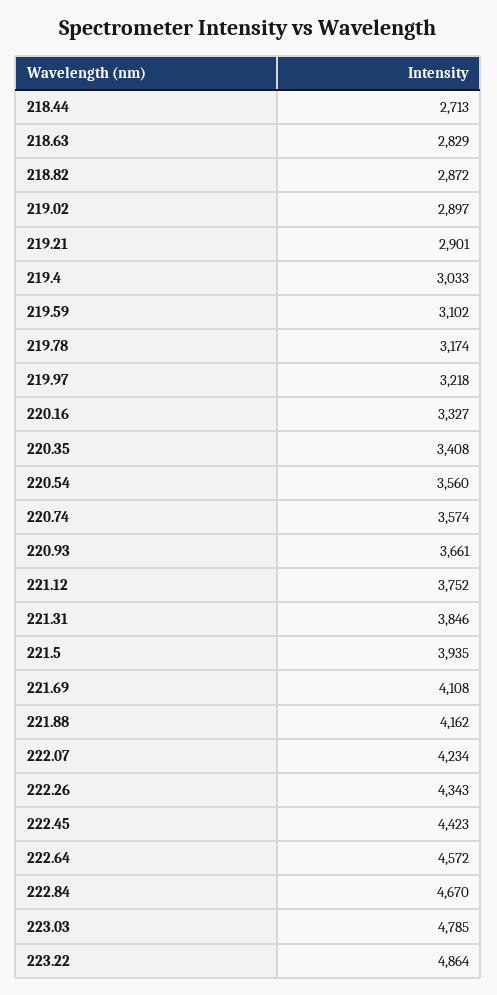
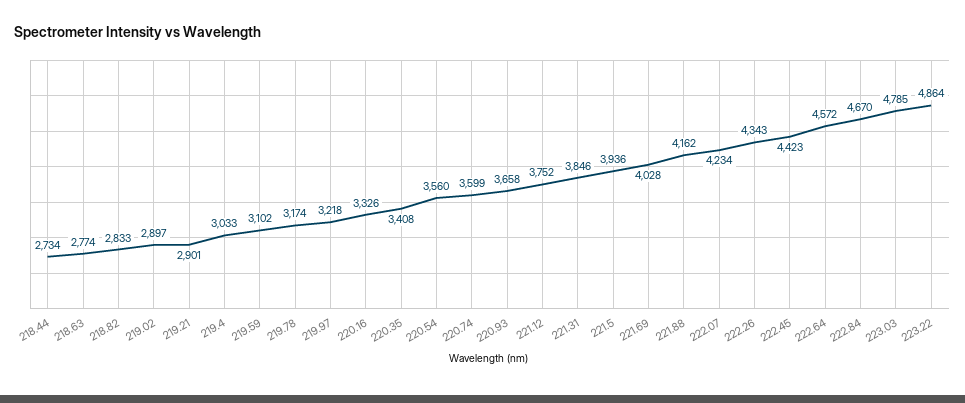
  {
-   "218.44": 2713,
+   "218.44": 2734,
-   "218.63": 2829,
+   "218.63": 2774,
-   "218.82": 2872,
+   "218.82": 2833,
    "219.02": 2897,
    "219.21": 2901,
    "219.4": 3033,
    "219.59": 3102,
    "219.78": 3174,
    "219.97": 3218,
-   "220.16": 3327,
+   "220.16": 3326,
    "220.35": 3408,
    "220.54": 3560,
-   "220.74": 3574,
+   "220.74": 3599,
-   "220.93": 3661,
+   "220.93": 3658,
    "221.12": 3752,
    "221.31": 3846,
-   "221.5": 3935,
+   "221.5": 3936,
-   "221.69": 4108,
+   "221.69": 4028,
    "221.88": 4162,
    "222.07": 4234,
    "222.26": 4343,
    "222.45": 4423,
    "222.64": 4572,
    "222.84": 4670,
    "223.03": 4785,
    "223.22": 4864
  }

